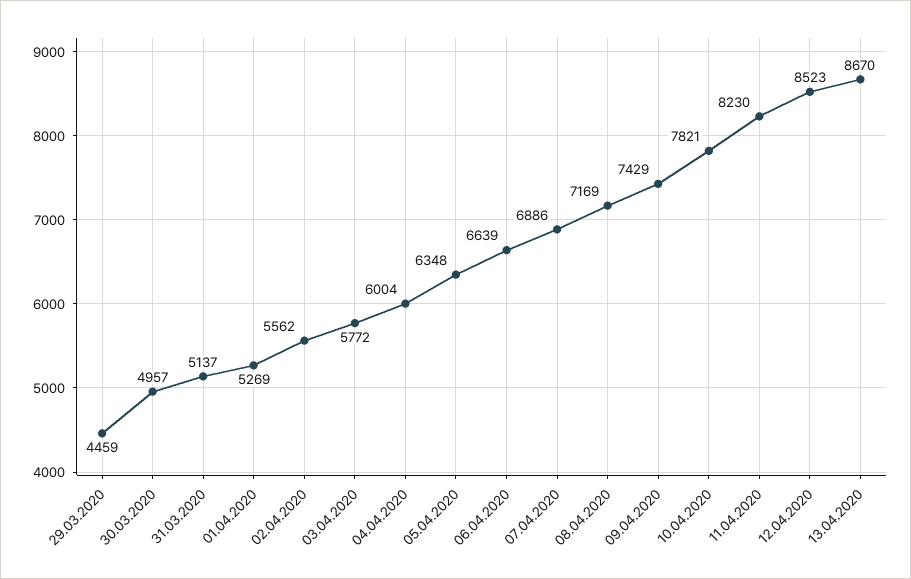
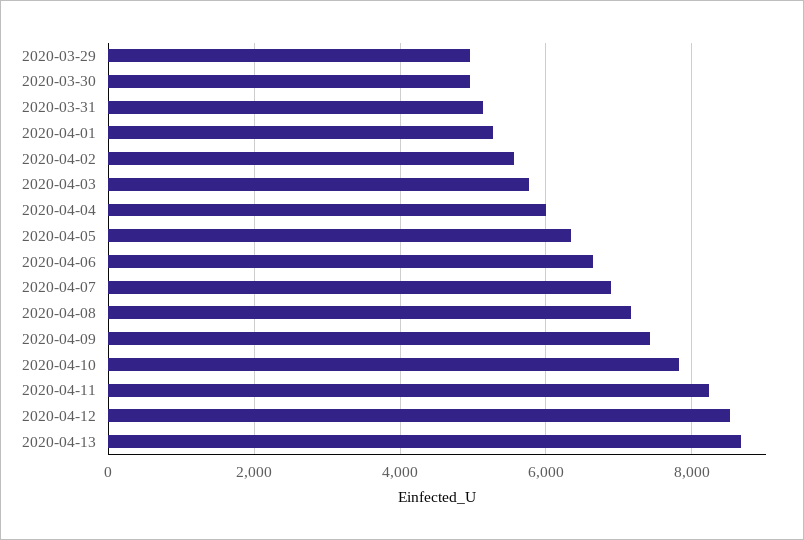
  {
-   "29.03.2020": 4459,
+   "29.03.2020": 5000,
    "30.03.2020": 4957,
    "31.03.2020": 5137,
    "01.04.2020": 5269,
    "02.04.2020": 5562,
    "03.04.2020": 5772,
    "04.04.2020": 6004,
    "05.04.2020": 6348,
    "06.04.2020": 6639,
    "07.04.2020": 6886,
    "08.04.2020": 7169,
    "09.04.2020": 7429,
    "10.04.2020": 7821,
    "11.04.2020": 8230,
    "12.04.2020": 8523,
    "13.04.2020": 8670
  }

